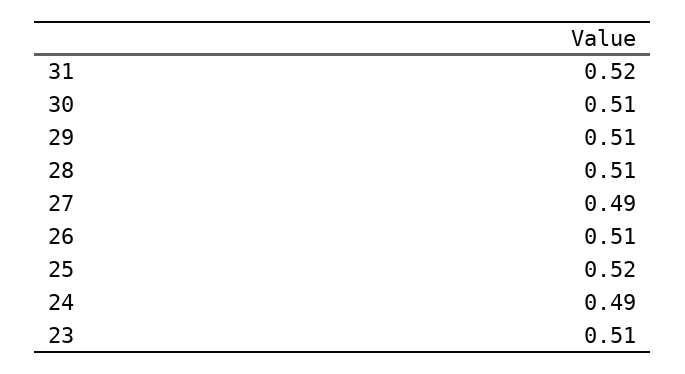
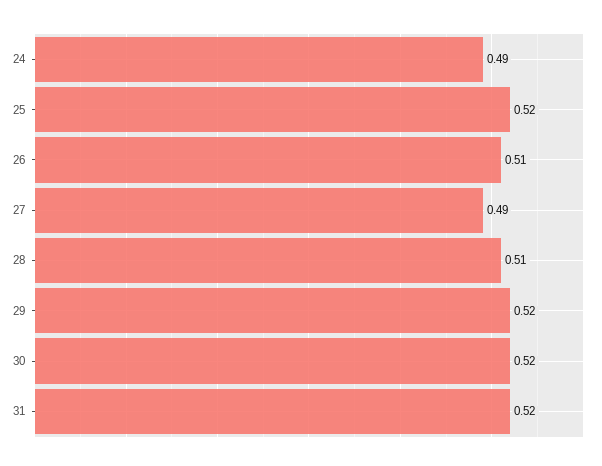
  {
    "31": 0.52,
-   "30": 0.51,
+   "30": 0.52,
-   "29": 0.51,
+   "29": 0.52,
    "28": 0.51,
    "27": 0.49,
    "26": 0.51,
    "25": 0.52,
-   "24": 0.49,
+   "24": 0.49
-   "23": 0.51
  }

